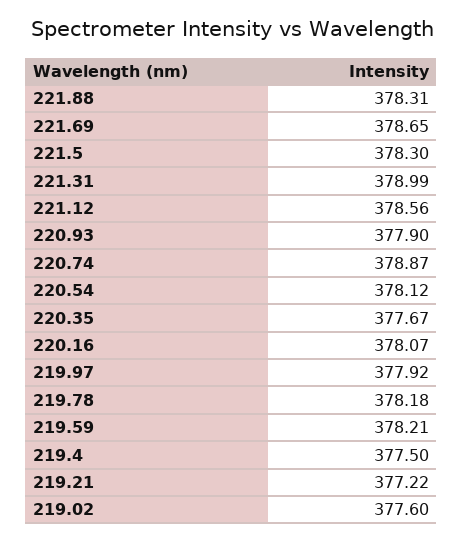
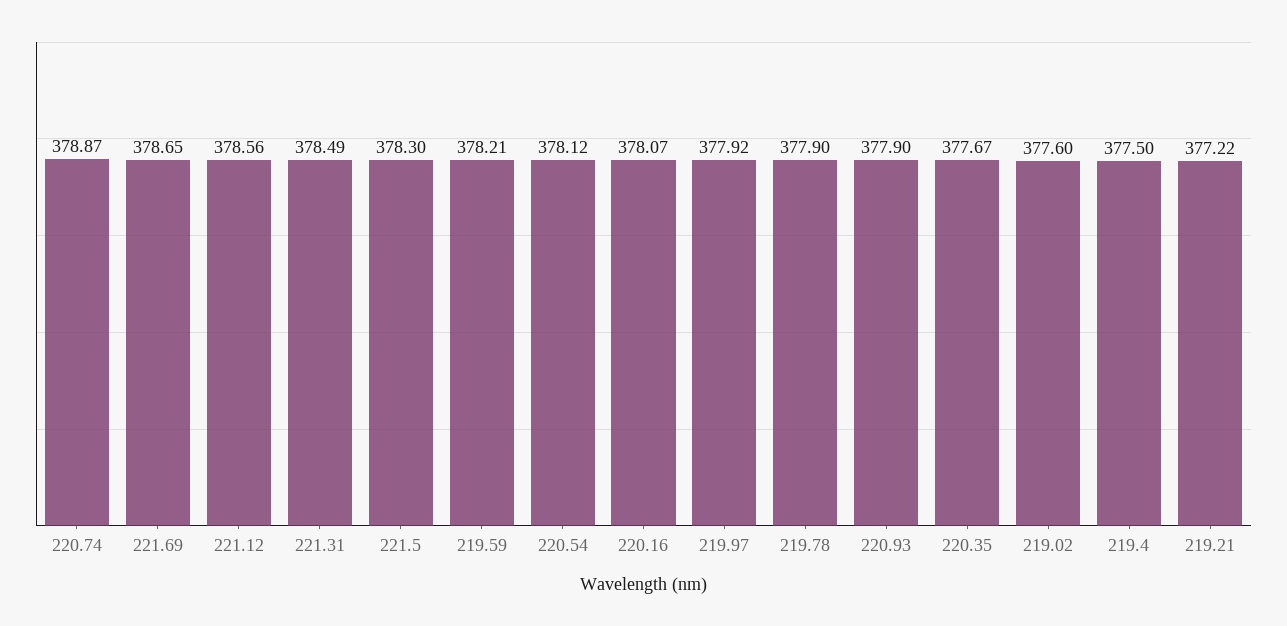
  {
-   "221.88": 378.31,
    "221.69": 378.65,
    "221.5": 378.3,
-   "221.31": 378.99,
+   "221.31": 378.49,
    "221.12": 378.56,
    "220.93": 377.9,
    "220.74": 378.87,
    "220.54": 378.12,
    "220.35": 377.67,
    "220.16": 378.07,
    "219.97": 377.92,
-   "219.78": 378.18,
+   "219.78": 377.9,
    "219.59": 378.21,
    "219.4": 377.5,
    "219.21": 377.22,
    "219.02": 377.6
  }

